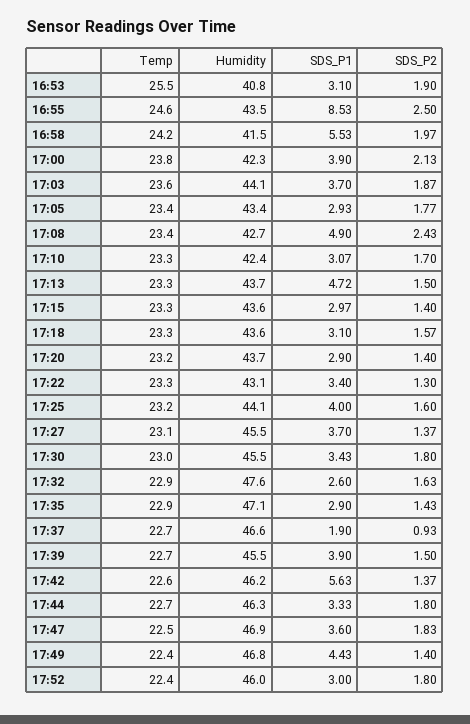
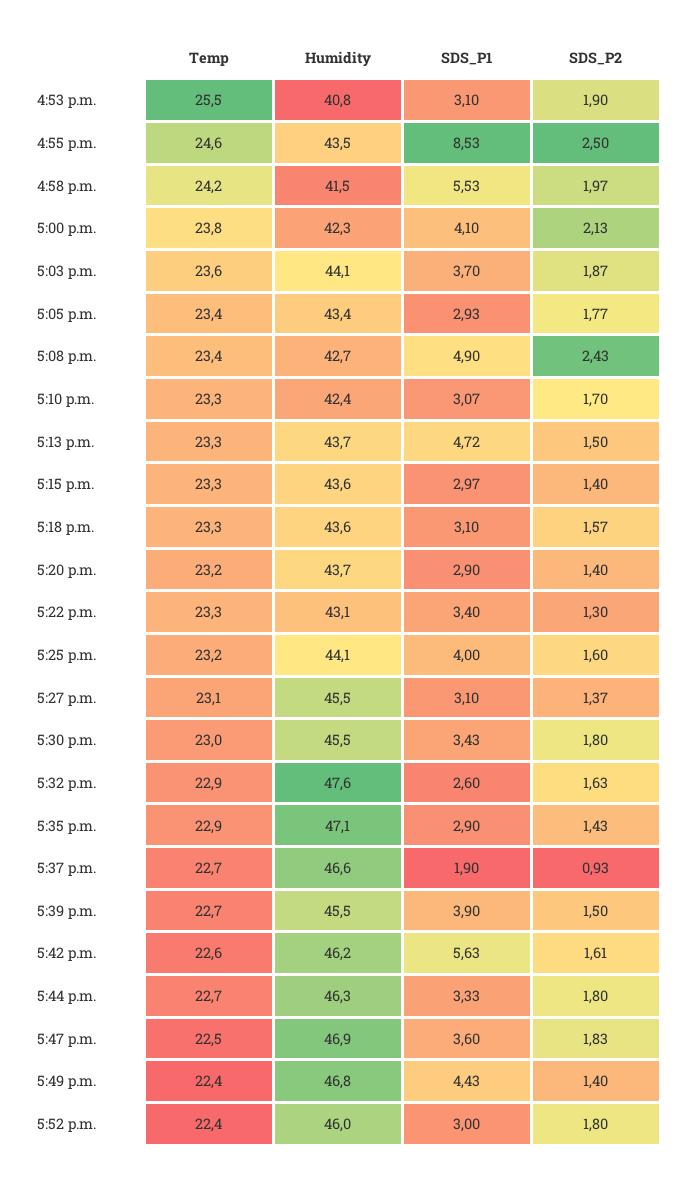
  {
    "Temp": {
      "16:53": 25.5,
      "16:55": 24.6,
      "16:58": 24.2,
      "17:00": 23.8,
      "17:03": 23.6,
      "17:05": 23.4,
      "17:08": 23.4,
      "17:10": 23.3,
      "17:13": 23.3,
      "17:15": 23.3,
      "17:18": 23.3,
      "17:20": 23.2,
      "17:22": 23.3,
      "17:25": 23.2,
      "17:27": 23.1,
      "17:30": 23,
      "17:32": 22.9,
      "17:35": 22.9,
      "17:37": 22.7,
      "17:39": 22.7,
      "17:42": 22.6,
      "17:44": 22.7,
      "17:47": 22.5,
      "17:49": 22.4,
      "17:52": 22.4
    },
    "Humidity": {
      "16:53": 40.8,
      "16:55": 43.5,
      "16:58": 41.5,
      "17:00": 42.3,
      "17:03": 44.1,
      "17:05": 43.4,
      "17:08": 42.7,
      "17:10": 42.4,
      "17:13": 43.7,
      "17:15": 43.6,
      "17:18": 43.6,
      "17:20": 43.7,
      "17:22": 43.1,
      "17:25": 44.1,
      "17:27": 45.5,
      "17:30": 45.5,
      "17:32": 47.6,
      "17:35": 47.1,
      "17:37": 46.6,
      "17:39": 45.5,
      "17:42": 46.2,
      "17:44": 46.3,
      "17:47": 46.9,
      "17:49": 46.8,
      "17:52": 46
    },
    "SDS_P1": {
      "16:53": 3.1,
      "16:55": 8.53,
      "16:58": 5.53,
-     "17:00": 3.9,
+     "17:00": 4.1,
      "17:03": 3.7,
      "17:05": 2.93,
      "17:08": 4.9,
      "17:10": 3.07,
      "17:13": 4.72,
      "17:15": 2.97,
      "17:18": 3.1,
      "17:20": 2.9,
      "17:22": 3.4,
      "17:25": 4,
-     "17:27": 3.7,
+     "17:27": 3.1,
      "17:30": 3.43,
      "17:32": 2.6,
      "17:35": 2.9,
      "17:37": 1.9,
      "17:39": 3.9,
      "17:42": 5.63,
      "17:44": 3.33,
      "17:47": 3.6,
      "17:49": 4.43,
      "17:52": 3
    },
    "SDS_P2": {
      "16:53": 1.9,
      "16:55": 2.5,
      "16:58": 1.97,
      "17:00": 2.13,
      "17:03": 1.87,
      "17:05": 1.77,
      "17:08": 2.43,
      "17:10": 1.7,
      "17:13": 1.5,
      "17:15": 1.4,
      "17:18": 1.57,
      "17:20": 1.4,
      "17:22": 1.3,
      "17:25": 1.6,
      "17:27": 1.37,
      "17:30": 1.8,
      "17:32": 1.63,
      "17:35": 1.43,
      "17:37": 0.93,
      "17:39": 1.5,
-     "17:42": 1.37,
+     "17:42": 1.61,
      "17:44": 1.8,
      "17:47": 1.83,
      "17:49": 1.4,
      "17:52": 1.8
    }
  }

